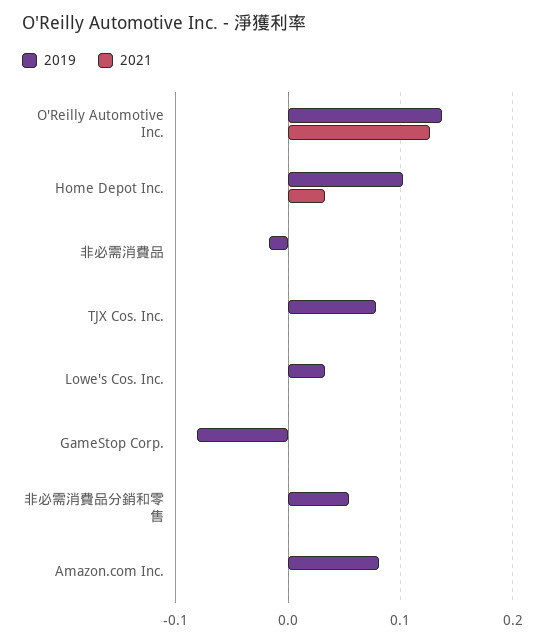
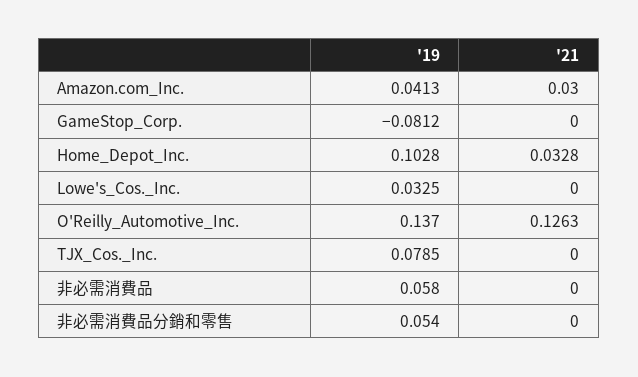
  {
    "2019": {
      "O'Reilly Automotive Inc.": 0.137,
      "Home Depot Inc.": 0.1028,
-     "非必需消費品": -0.02,
+     "非必需消費品": 0.058,
      "TJX Cos. Inc.": 0.0785,
      "Lowe's Cos. Inc.": 0.0325,
      "GameStop Corp.": -0.0812,
      "非必需消費品分銷和零售": 0.054,
-     "Amazon.com Inc.": 0.08
+     "Amazon.com Inc.": 0.0413
    },
    "2021": {
      "O'Reilly Automotive Inc.": 0.1263,
      "Home Depot Inc.": 0.0328,
      "非必需消費品": 0,
      "TJX Cos. Inc.": 0,
      "Lowe's Cos. Inc.": 0,
      "GameStop Corp.": 0,
      "非必需消費品分銷和零售": 0,
-     "Amazon.com Inc.": 0
+     "Amazon.com Inc.": 0.03
    }
  }

